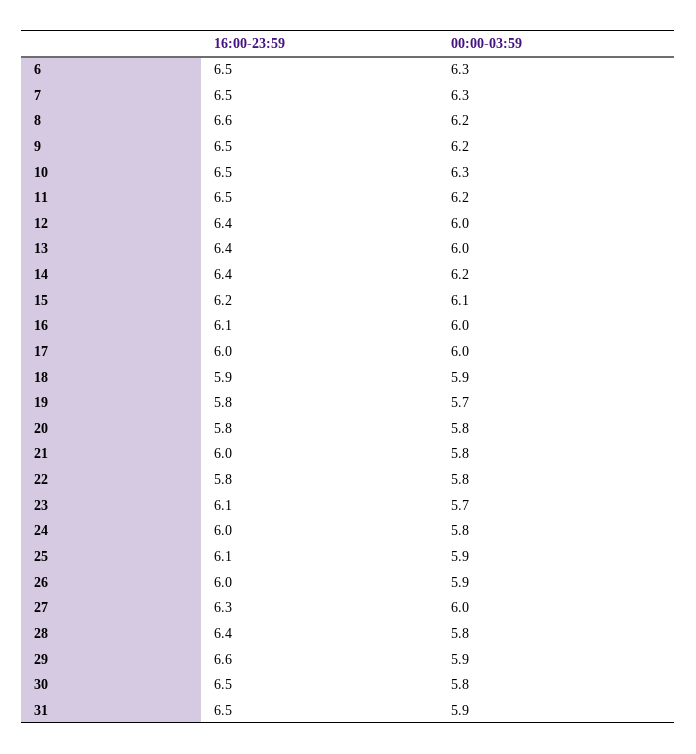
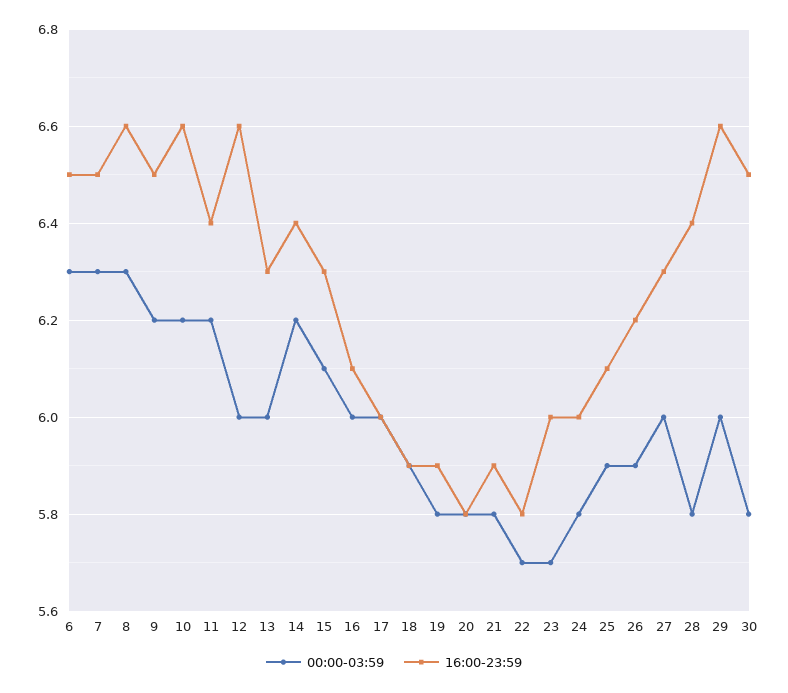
  {
    "16:00-23:59": {
      "6": 6.5,
      "7": 6.5,
      "8": 6.6,
      "9": 6.5,
-     "10": 6.5,
+     "10": 6.6,
-     "11": 6.5,
+     "11": 6.4,
-     "12": 6.4,
+     "12": 6.6,
-     "13": 6.4,
+     "13": 6.3,
      "14": 6.4,
-     "15": 6.2,
+     "15": 6.3,
      "16": 6.1,
      "17": 6,
      "18": 5.9,
-     "19": 5.8,
+     "19": 5.9,
      "20": 5.8,
-     "21": 6,
+     "21": 5.9,
      "22": 5.8,
-     "23": 6.1,
+     "23": 6,
      "24": 6,
      "25": 6.1,
-     "26": 6,
+     "26": 6.2,
      "27": 6.3,
      "28": 6.4,
      "29": 6.6,
-     "30": 6.5,
+     "30": 6.5
-     "31": 6.5
    },
    "00:00-03:59": {
      "6": 6.3,
      "7": 6.3,
-     "8": 6.2,
+     "8": 6.3,
      "9": 6.2,
-     "10": 6.3,
+     "10": 6.2,
      "11": 6.2,
      "12": 6,
      "13": 6,
      "14": 6.2,
      "15": 6.1,
      "16": 6,
      "17": 6,
      "18": 5.9,
-     "19": 5.7,
+     "19": 5.8,
      "20": 5.8,
      "21": 5.8,
-     "22": 5.8,
+     "22": 5.7,
      "23": 5.7,
      "24": 5.8,
      "25": 5.9,
      "26": 5.9,
      "27": 6,
      "28": 5.8,
-     "29": 5.9,
+     "29": 6,
-     "30": 5.8,
+     "30": 5.8
-     "31": 5.9
    }
  }

